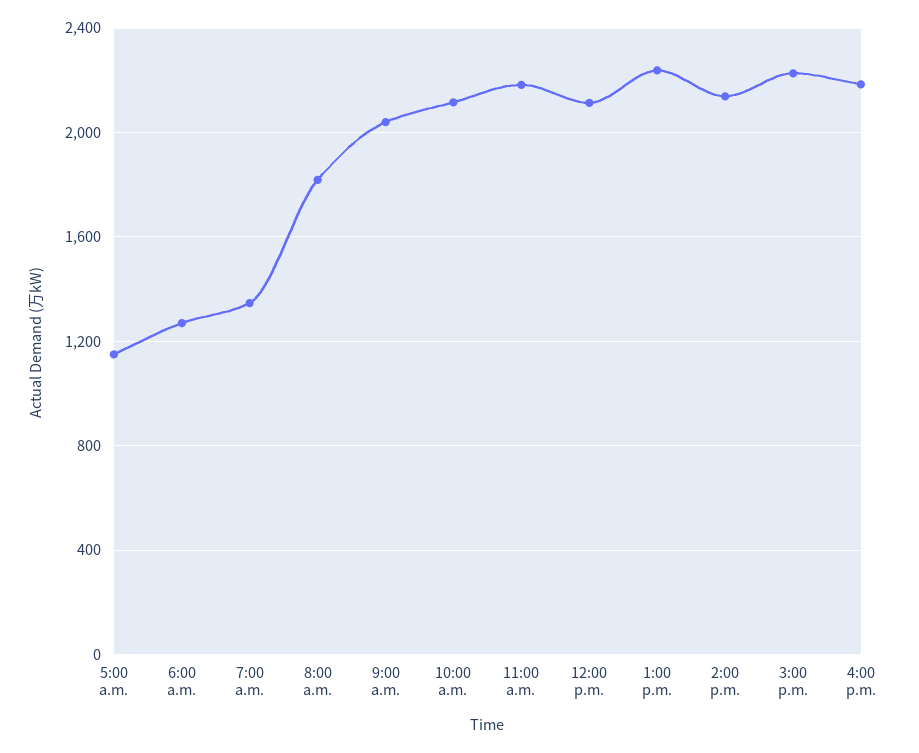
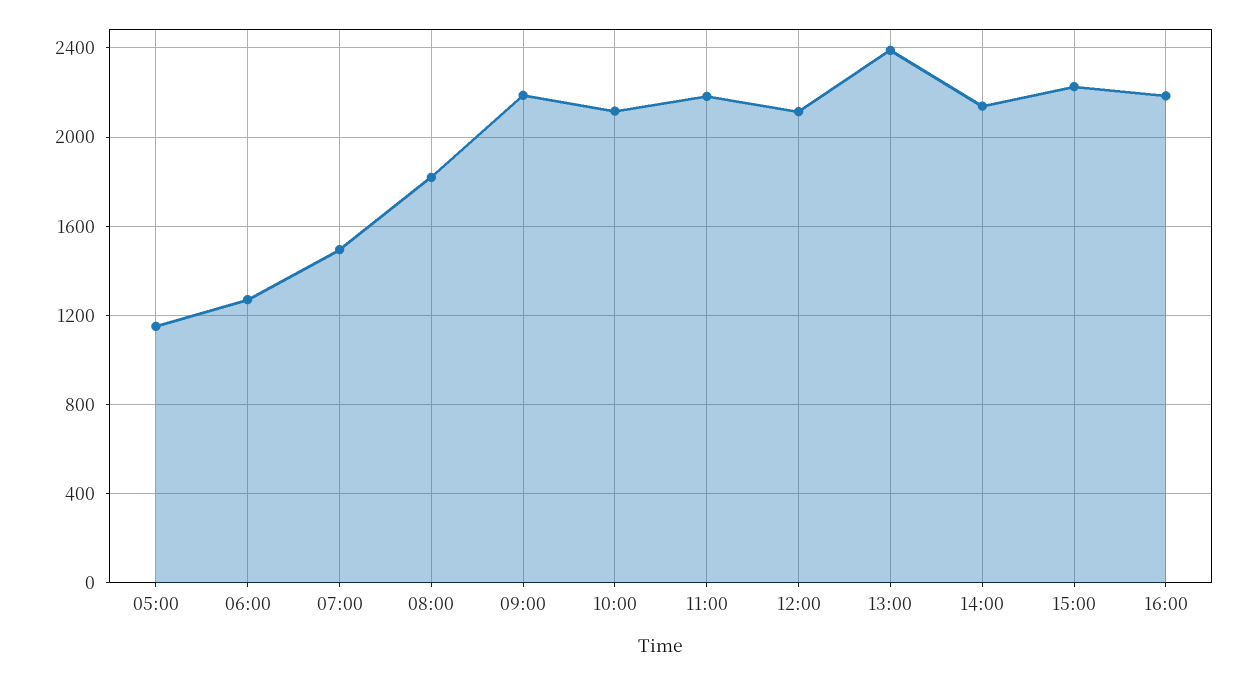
  {
    "5:00 a.m.": 1150,
    "6:00 a.m.": 1250,
-   "7:00 a.m.": 1350,
+   "7:00 a.m.": 1500,
    "8:00 a.m.": 1800,
-   "9:00 a.m.": 2050,
+   "9:00 a.m.": 2200,
    "10:00 a.m.": 2100,
    "11:00 a.m.": 2200,
    "12:00 p.m.": 2100,
-   "1:00 p.m.": 2250,
+   "1:00 p.m.": 2400,
    "2:00 p.m.": 2150,
    "3:00 p.m.": 2250,
    "4:00 p.m.": 2200
  }

